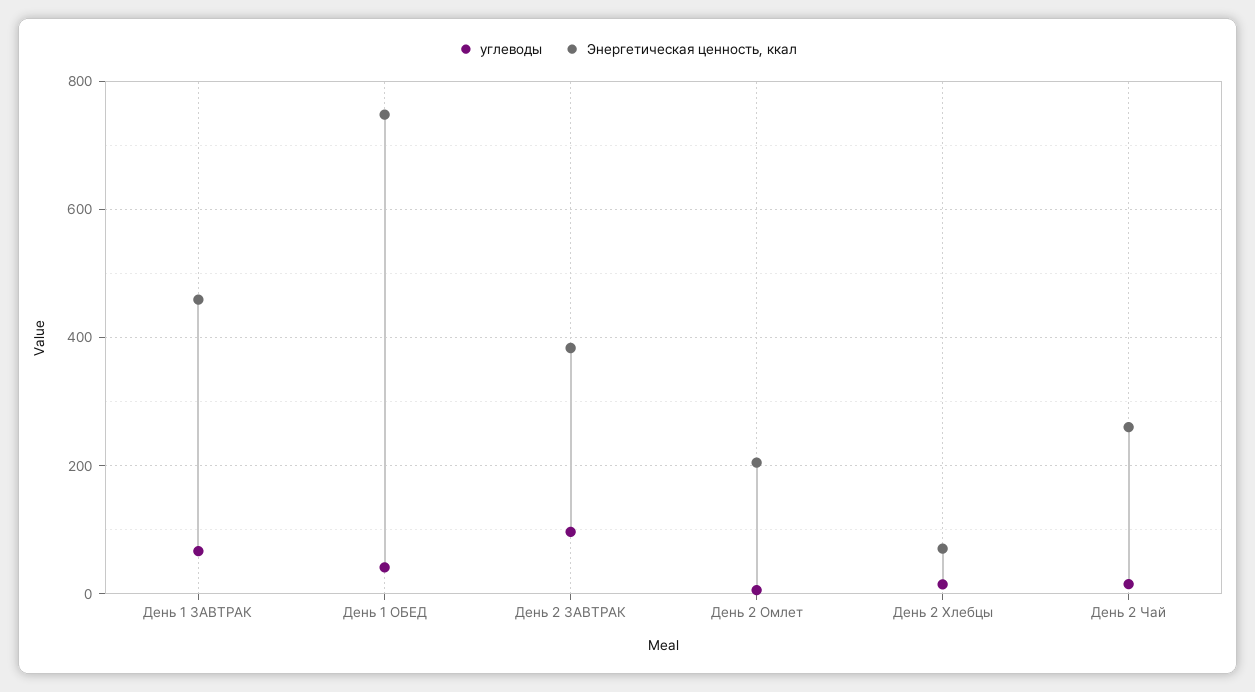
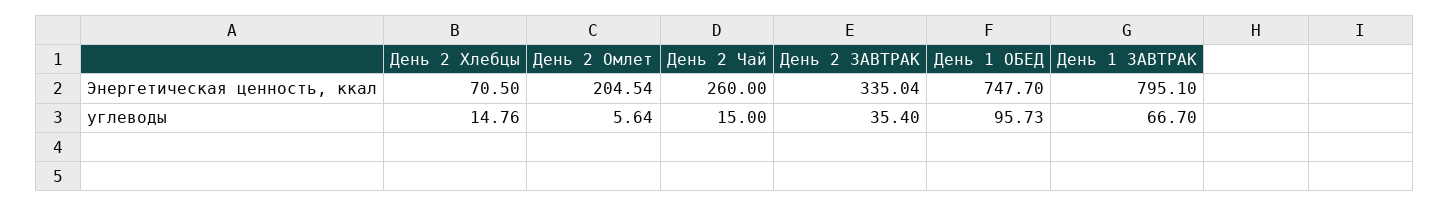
  {
    "углеводы": {
      "День 1 ЗАВТРАК": 66.7,
-     "День 1 ОБЕД": 40,
+     "День 1 ОБЕД": 95.73,
-     "День 2 ЗАВТРАК": 100,
+     "День 2 ЗАВТРАК": 35.4,
      "День 2 Омлет": 5.64,
      "День 2 Хлебцы": 14.76,
      "День 2 Чай": 15
    },
    "Энергетическая ценность, ккал": {
-     "День 1 ЗАВТРАК": 460,
+     "День 1 ЗАВТРАК": 795.1,
      "День 1 ОБЕД": 747.7,
-     "День 2 ЗАВТРАК": 380,
+     "День 2 ЗАВТРАК": 335.04,
      "День 2 Омлет": 204.54,
      "День 2 Хлебцы": 70.5,
      "День 2 Чай": 260
    }
  }

